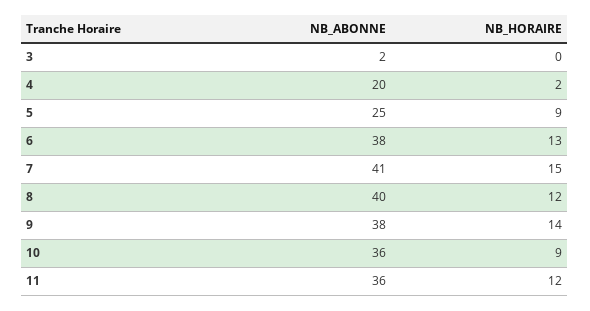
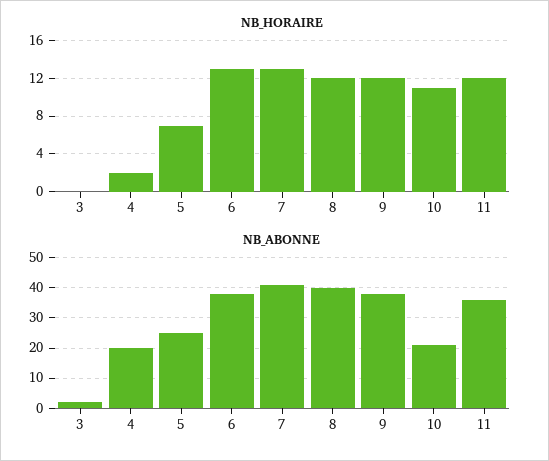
  {
    "NB_ABONNE": {
      "3": 2,
      "4": 20,
      "5": 25,
      "6": 38,
      "7": 41,
      "8": 40,
      "9": 38,
-     "10": 36,
+     "10": 20,
      "11": 36
    },
    "NB_HORAIRE": {
      "3": 0,
      "4": 2,
-     "5": 9,
+     "5": 7,
      "6": 13,
-     "7": 15,
+     "7": 13,
      "8": 12,
-     "9": 14,
+     "9": 12,
-     "10": 9,
+     "10": 11,
      "11": 12
    }
  }

